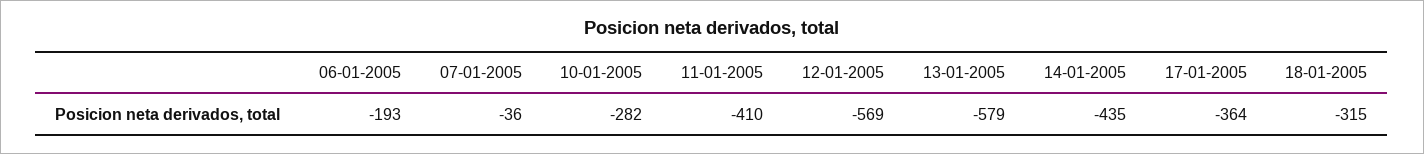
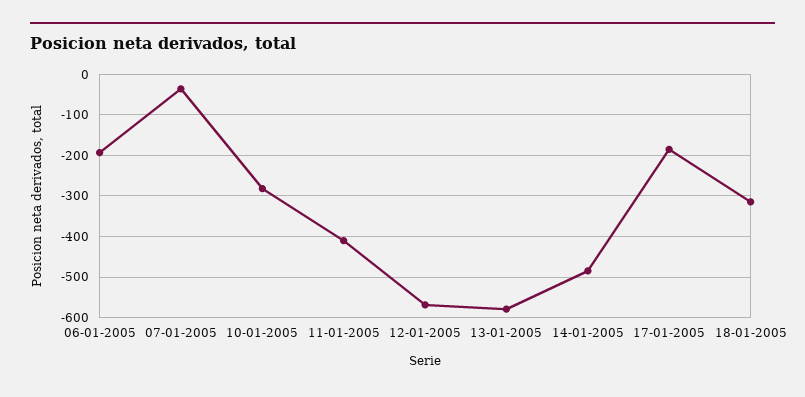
  {
    "06-01-2005": -193,
    "07-01-2005": -36,
    "10-01-2005": -282,
    "11-01-2005": -410,
    "12-01-2005": -569,
    "13-01-2005": -579,
-   "14-01-2005": -435,
+   "14-01-2005": -480,
-   "17-01-2005": -364,
+   "17-01-2005": -180,
    "18-01-2005": -315
  }

